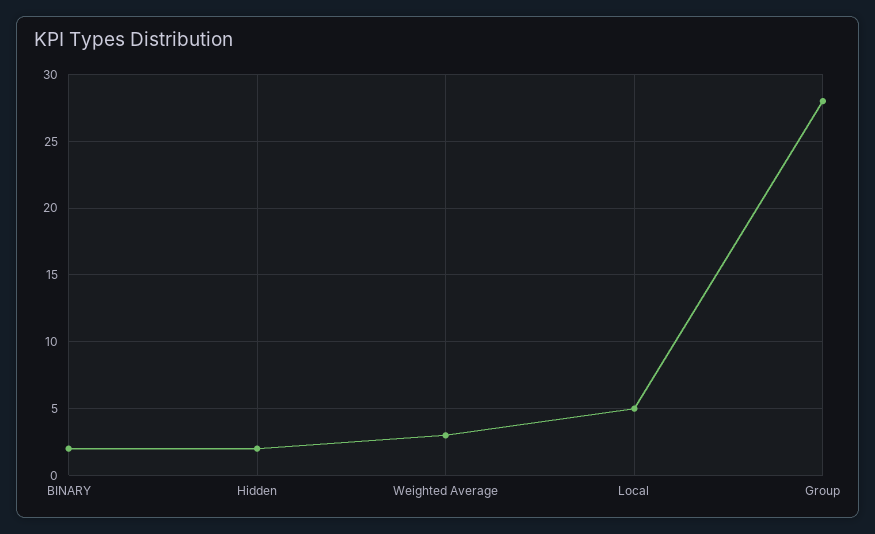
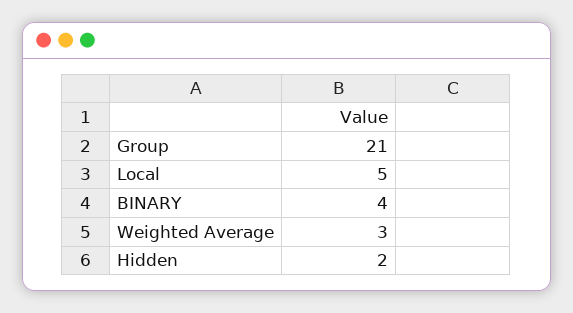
  {
-   "BINARY": 2,
+   "BINARY": 4,
    "Hidden": 2,
    "Weighted Average": 3,
    "Local": 5,
-   "Group": 28
+   "Group": 21
  }

